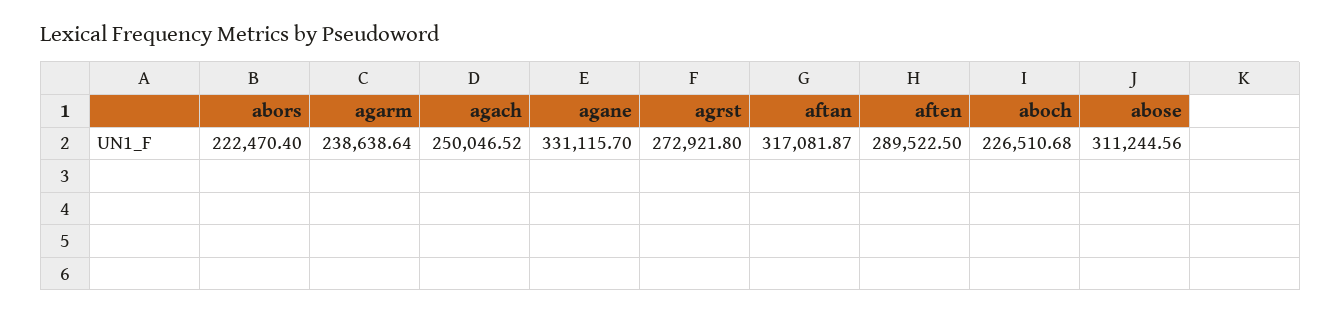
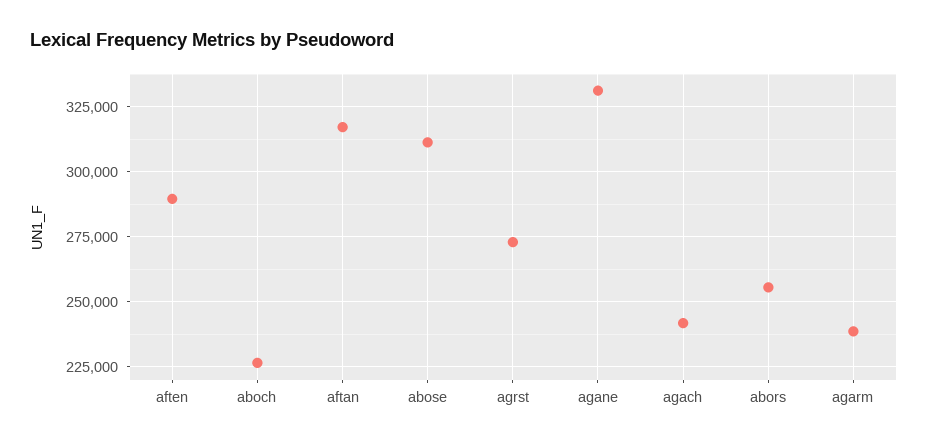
  {
-   "abors": 222470.4,
+   "abors": 255000,
    "agarm": 238638.64,
-   "agach": 250046.52,
+   "agach": 242500,
    "agane": 331115.7,
    "agrst": 272921.8,
    "aftan": 317081.87,
    "aften": 289522.5,
    "aboch": 226510.68,
    "abose": 311244.56
  }

